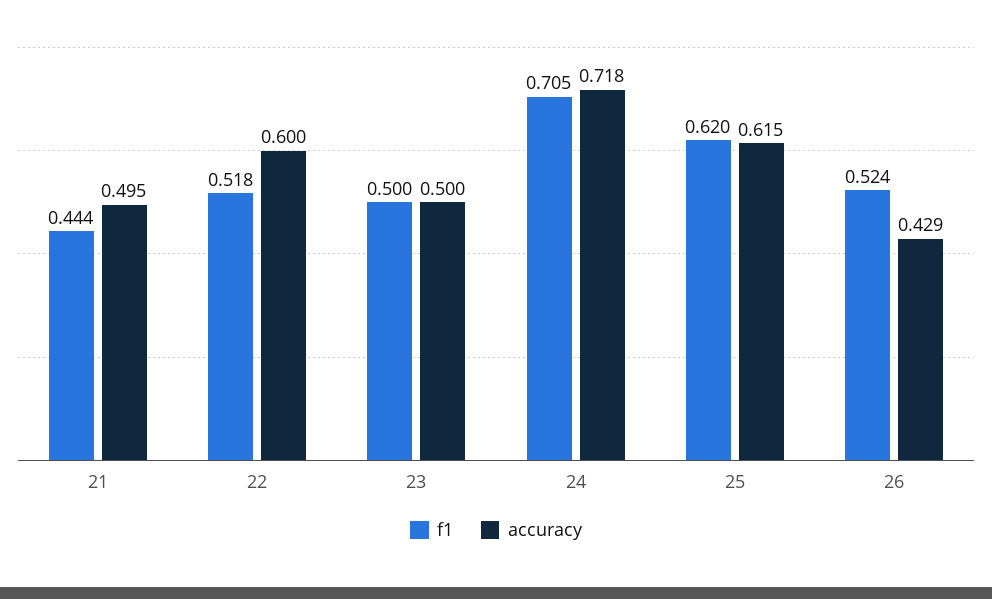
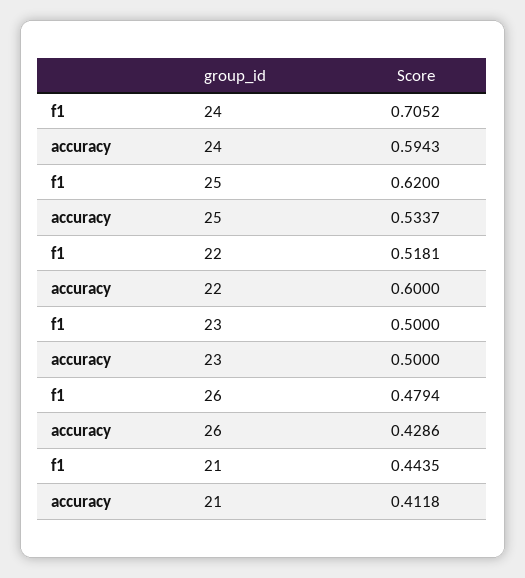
  {
    "f1": {
      "21": 0.4435,
      "22": 0.5181,
      "23": 0.5,
      "24": 0.7052,
      "25": 0.62,
-     "26": 0.524
+     "26": 0.4794
    },
    "accuracy": {
-     "21": 0.495,
+     "21": 0.4118,
      "22": 0.6,
      "23": 0.5,
-     "24": 0.718,
+     "24": 0.5943,
-     "25": 0.615,
+     "25": 0.5337,
      "26": 0.4286
    }
  }

